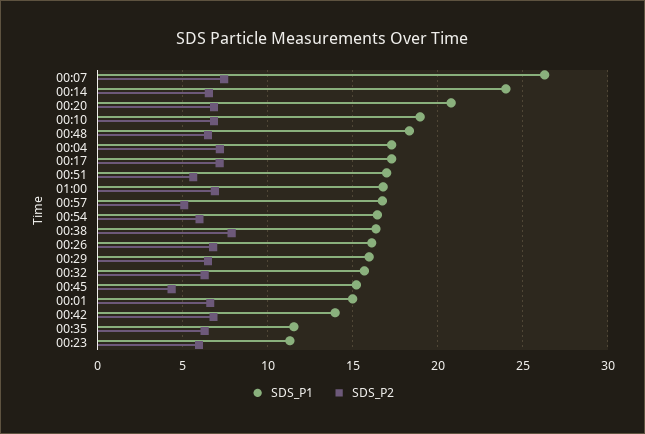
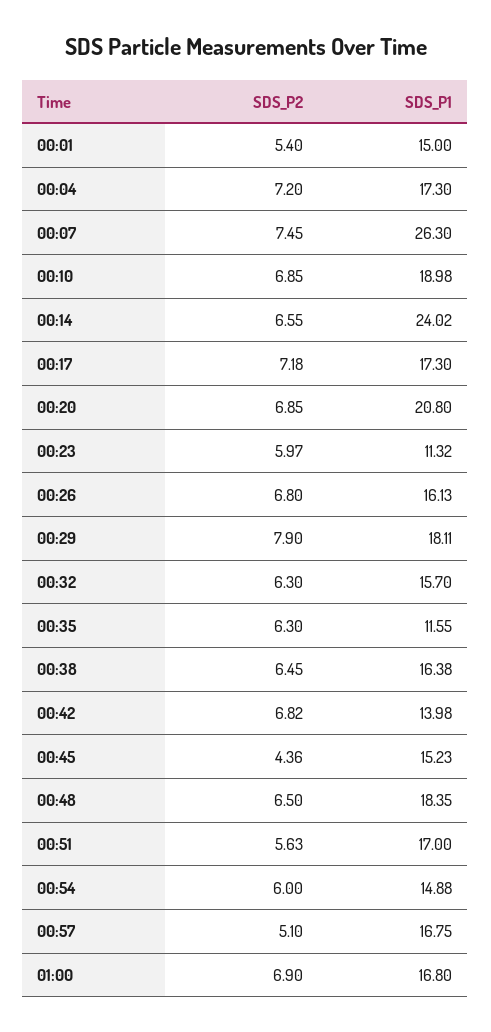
  {
    "SDS_P1": {
      "00:07": 26.3,
      "00:14": 24.02,
      "00:20": 20.8,
      "00:10": 18.98,
      "00:48": 18.35,
      "00:04": 17.3,
      "00:17": 17.3,
      "00:51": 17,
      "01:00": 16.8,
      "00:57": 16.75,
-     "00:54": 16.5,
+     "00:54": 14.88,
      "00:38": 16.38,
      "00:26": 16.13,
-     "00:29": 16,
+     "00:29": 18.11,
      "00:32": 15.7,
      "00:45": 15.23,
      "00:01": 15,
      "00:42": 13.98,
      "00:35": 11.55,
      "00:23": 11.32
    },
    "SDS_P2": {
      "00:07": 7.45,
      "00:14": 6.55,
      "00:20": 6.85,
      "00:10": 6.85,
      "00:48": 6.5,
      "00:04": 7.2,
      "00:17": 7.18,
      "00:51": 5.63,
      "01:00": 6.9,
      "00:57": 5.1,
      "00:54": 6,
-     "00:38": 8,
+     "00:38": 6.45,
      "00:26": 6.8,
-     "00:29": 6.5,
+     "00:29": 7.9,
      "00:32": 6.3,
      "00:45": 4.36,
-     "00:01": 6.5,
+     "00:01": 5.4,
      "00:42": 6.82,
      "00:35": 6.3,
      "00:23": 5.97
    }
  }

